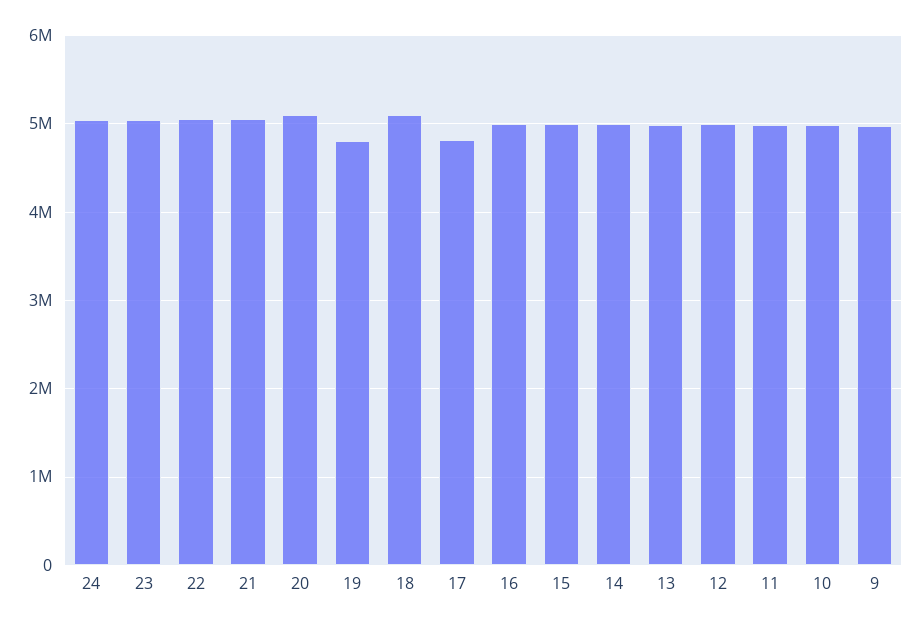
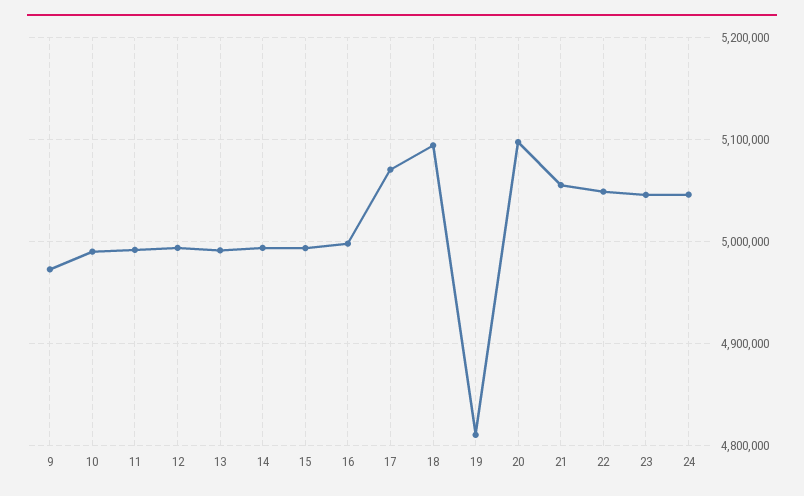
  {
    "24": 5050000,
    "23": 5050000,
    "22": 5050000,
    "21": 5060000,
    "20": 5100000,
    "19": 4810000,
    "18": 5090000,
-   "17": 4800000,
+   "17": 5070000,
    "16": 5000000,
    "15": 4990000,
    "14": 4990000,
    "13": 4990000,
    "12": 4990000,
    "11": 4990000,
    "10": 4990000,
    "9": 4970000
  }

